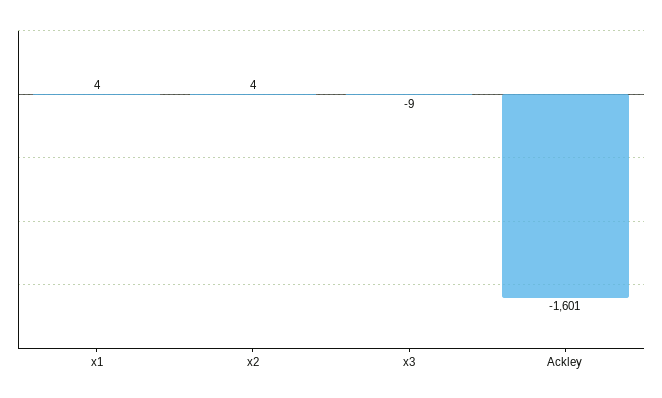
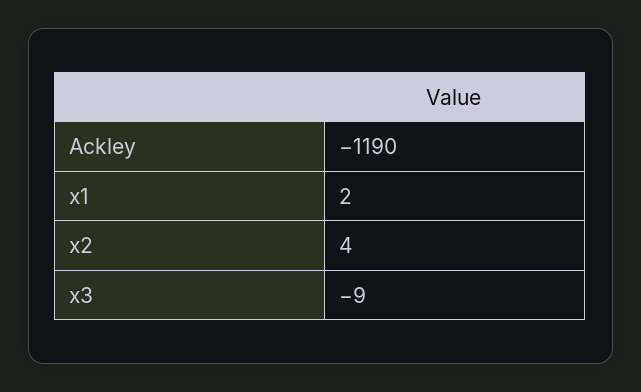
  {
-   "x1": 4,
+   "x1": 2,
    "x2": 4,
    "x3": -9,
-   "Ackley": -1601
+   "Ackley": -1190
  }

